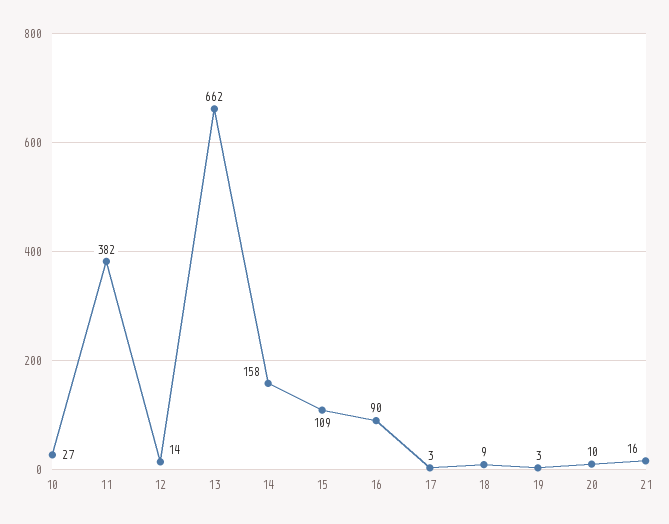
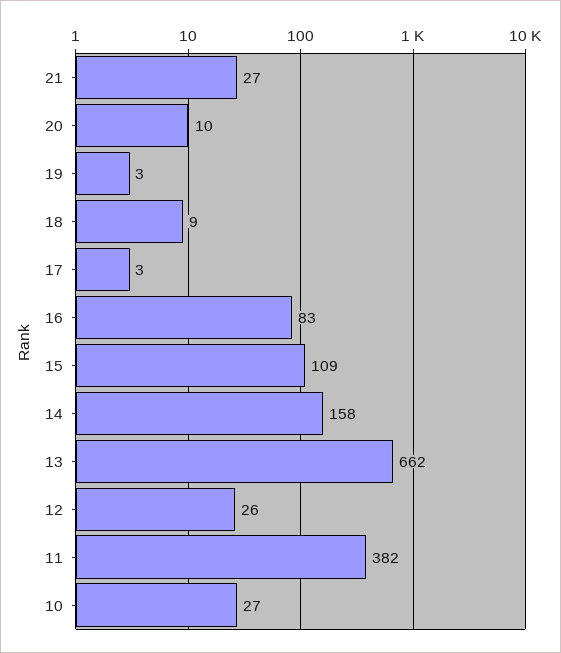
  {
    "10": 27,
    "11": 382,
-   "12": 14,
+   "12": 26,
    "13": 662,
    "14": 158,
    "15": 109,
-   "16": 90,
+   "16": 83,
    "17": 3,
    "18": 9,
    "19": 3,
    "20": 10,
-   "21": 16
+   "21": 27
  }

